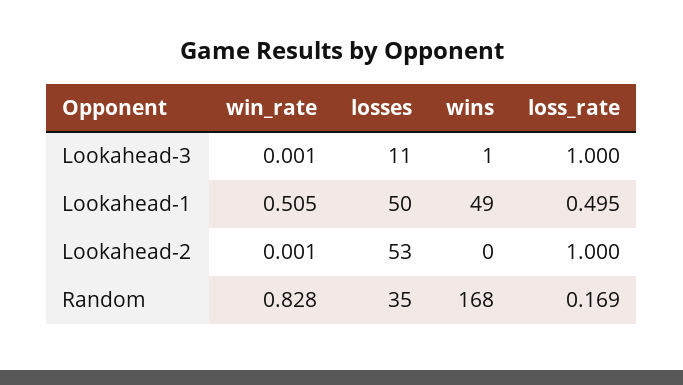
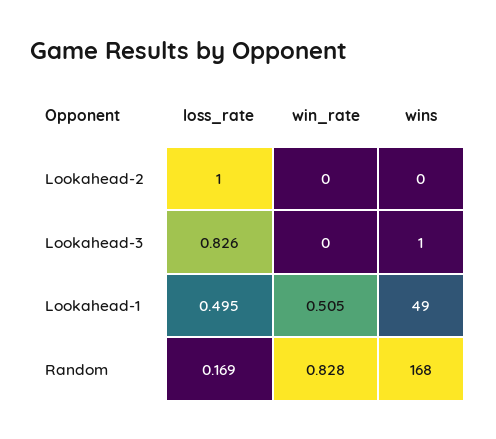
  {
    "win_rate": {
-     "Lookahead-3": 0.001,
+     "Lookahead-3": 0,
      "Lookahead-1": 0.505,
-     "Lookahead-2": 0.001,
+     "Lookahead-2": 0,
      "Random": 0.828
    },
-   "losses": {
-     "Lookahead-3": 11,
-     "Lookahead-1": 50,
-     "Lookahead-2": 53,
-     "Random": 35
-   },
    "wins": {
      "Lookahead-3": 1,
      "Lookahead-1": 49,
      "Lookahead-2": 0,
      "Random": 168
    },
    "loss_rate": {
-     "Lookahead-3": 1,
+     "Lookahead-3": 0.826,
      "Lookahead-1": 0.495,
      "Lookahead-2": 1,
      "Random": 0.169
    }
  }

